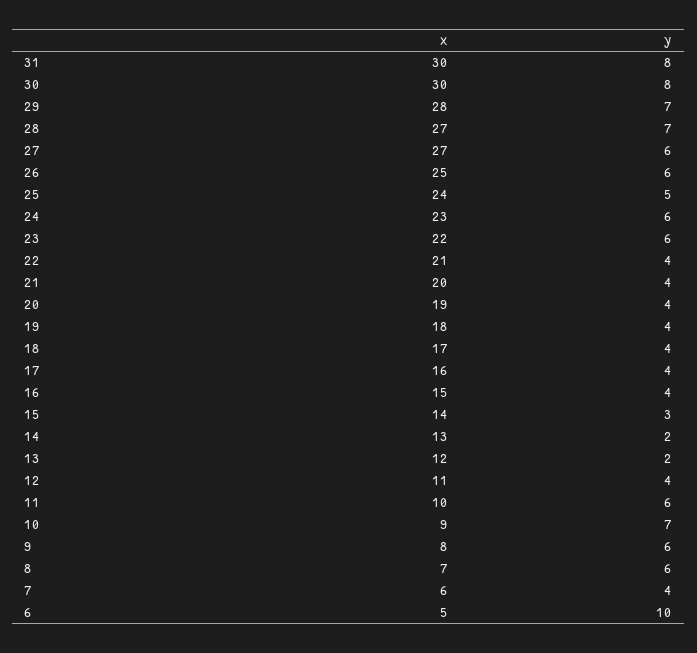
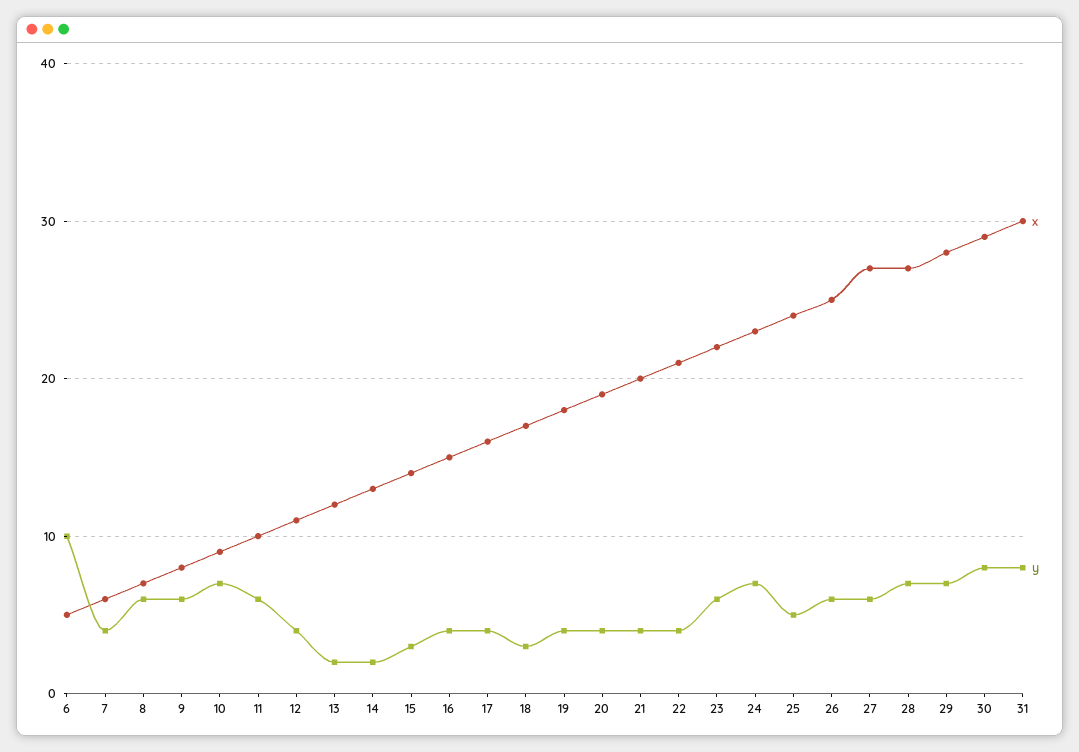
  {
    "x": {
      "31": 30,
-     "30": 30,
+     "30": 29,
      "29": 28,
      "28": 27,
      "27": 27,
      "26": 25,
      "25": 24,
      "24": 23,
      "23": 22,
      "22": 21,
      "21": 20,
      "20": 19,
      "19": 18,
      "18": 17,
      "17": 16,
      "16": 15,
      "15": 14,
      "14": 13,
      "13": 12,
      "12": 11,
      "11": 10,
      "10": 9,
      "9": 8,
      "8": 7,
      "7": 6,
      "6": 5
    },
    "y": {
      "31": 8,
      "30": 8,
      "29": 7,
      "28": 7,
      "27": 6,
      "26": 6,
      "25": 5,
-     "24": 6,
+     "24": 7,
      "23": 6,
      "22": 4,
      "21": 4,
      "20": 4,
      "19": 4,
-     "18": 4,
+     "18": 3,
      "17": 4,
      "16": 4,
      "15": 3,
      "14": 2,
      "13": 2,
      "12": 4,
      "11": 6,
      "10": 7,
      "9": 6,
      "8": 6,
      "7": 4,
      "6": 10
    }
  }

